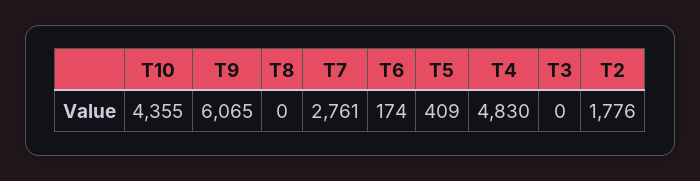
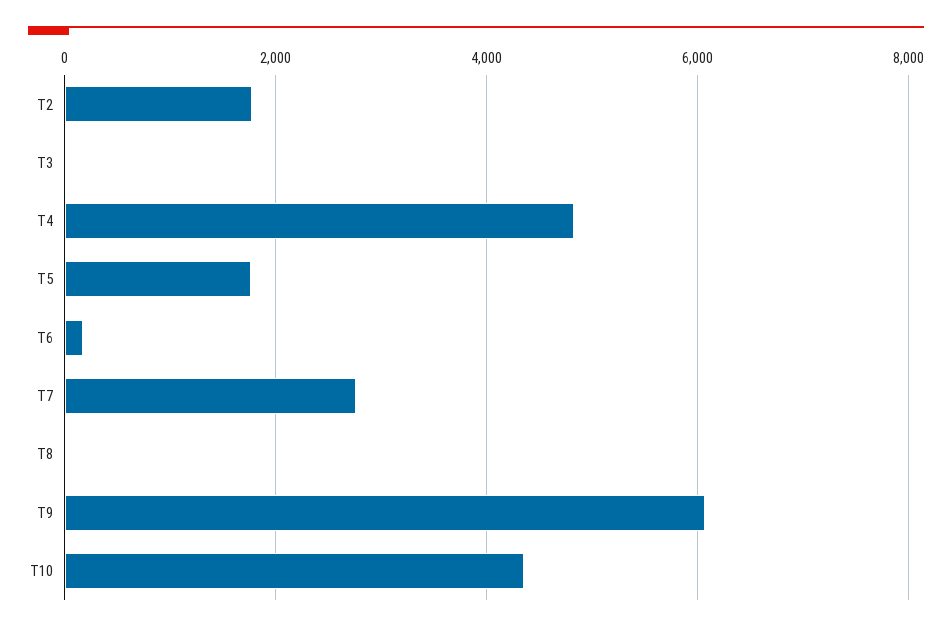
  {
    "T10": 4355,
    "T9": 6065,
    "T8": 0,
    "T7": 2761,
    "T6": 174,
-   "T5": 409,
+   "T5": 1800,
    "T4": 4830,
    "T3": 0,
    "T2": 1776
  }

